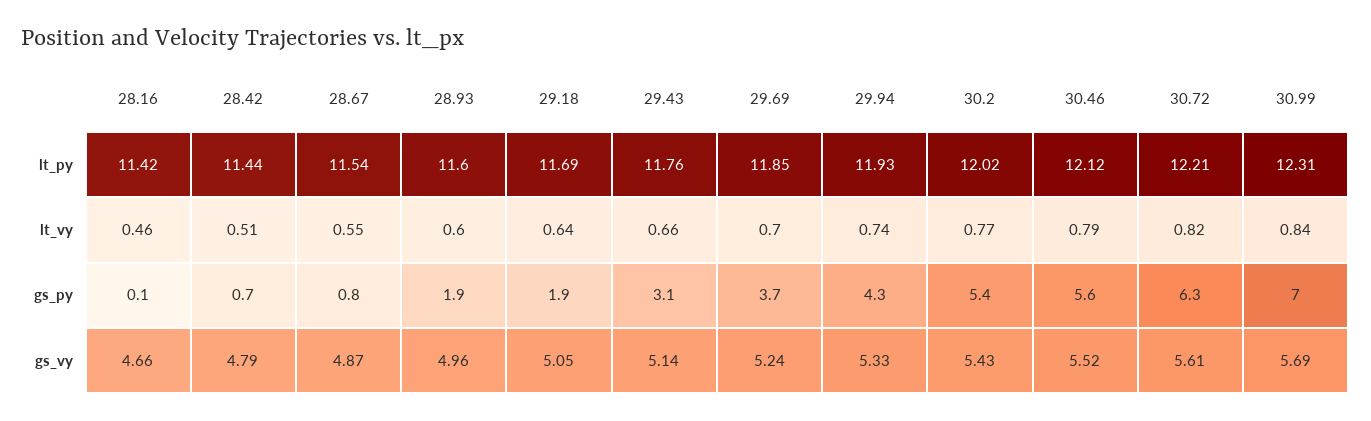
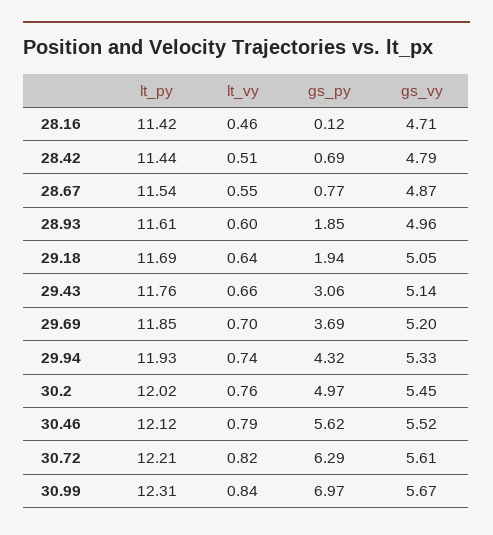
  {
    "28.16": {
      "lt_py": 11.42,
      "lt_vy": 0.46,
      "gs_py": 0.12,
-     "gs_vy": 4.66
+     "gs_vy": 4.71
    },
    "28.42": {
      "lt_py": 11.44,
      "lt_vy": 0.51,
      "gs_py": 0.69,
      "gs_vy": 4.79
    },
    "28.67": {
      "lt_py": 11.54,
      "lt_vy": 0.55,
      "gs_py": 0.77,
      "gs_vy": 4.87
    },
    "28.93": {
-     "lt_py": 11.6,
+     "lt_py": 11.61,
      "lt_vy": 0.6,
      "gs_py": 1.85,
      "gs_vy": 4.96
    },
    "29.18": {
      "lt_py": 11.69,
      "lt_vy": 0.64,
      "gs_py": 1.94,
      "gs_vy": 5.05
    },
    "29.43": {
      "lt_py": 11.76,
      "lt_vy": 0.66,
      "gs_py": 3.06,
      "gs_vy": 5.14
    },
    "29.69": {
      "lt_py": 11.85,
      "lt_vy": 0.7,
      "gs_py": 3.69,
-     "gs_vy": 5.24
+     "gs_vy": 5.2
    },
    "29.94": {
      "lt_py": 11.93,
      "lt_vy": 0.74,
      "gs_py": 4.32,
      "gs_vy": 5.33
    },
    "30.2": {
      "lt_py": 12.02,
-     "lt_vy": 0.77,
+     "lt_vy": 0.76,
-     "gs_py": 5.4,
+     "gs_py": 4.97,
-     "gs_vy": 5.43
+     "gs_vy": 5.45
    },
    "30.46": {
      "lt_py": 12.12,
      "lt_vy": 0.79,
      "gs_py": 5.62,
      "gs_vy": 5.52
    },
    "30.72": {
      "lt_py": 12.21,
      "lt_vy": 0.82,
      "gs_py": 6.29,
      "gs_vy": 5.61
    },
    "30.99": {
      "lt_py": 12.31,
      "lt_vy": 0.84,
      "gs_py": 6.97,
-     "gs_vy": 5.69
+     "gs_vy": 5.67
    }
  }

